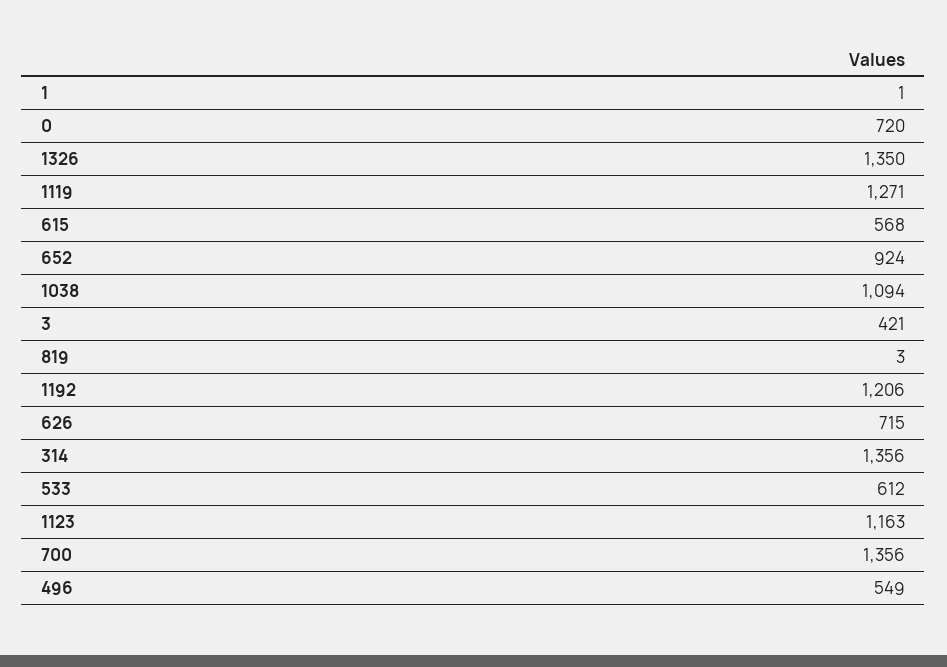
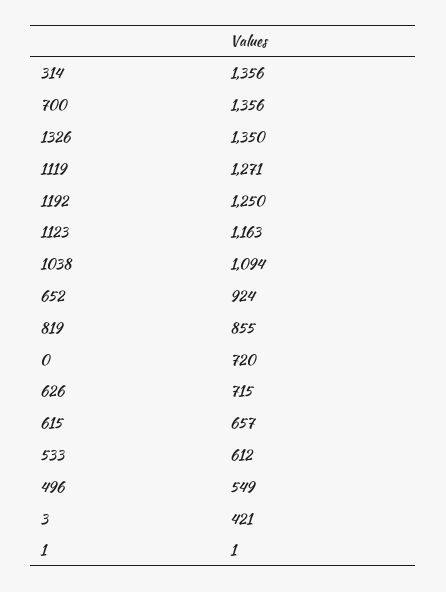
  {
    "1": 1,
    "0": 720,
    "1326": 1350,
    "1119": 1271,
-   "615": 568,
+   "615": 657,
    "652": 924,
    "1038": 1094,
    "3": 421,
-   "819": 3,
+   "819": 855,
-   "1192": 1206,
+   "1192": 1250,
    "626": 715,
    "314": 1356,
    "533": 612,
    "1123": 1163,
    "700": 1356,
    "496": 549
  }

